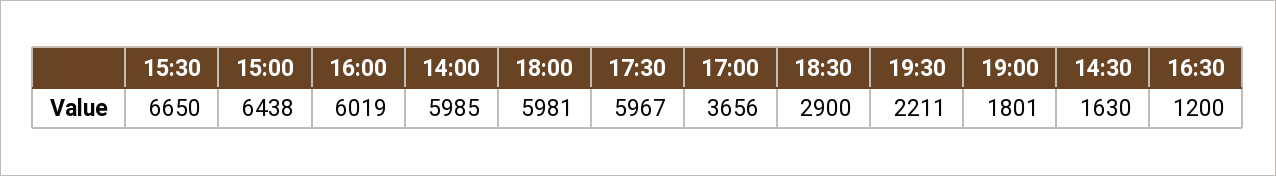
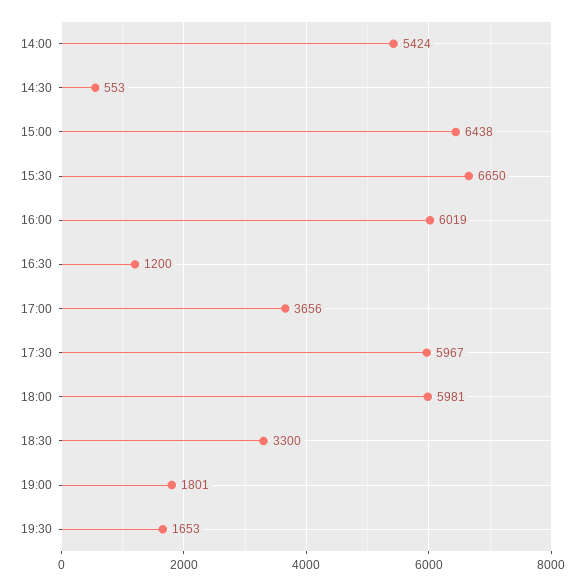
  {
    "15:30": 6650,
    "15:00": 6438,
    "16:00": 6019,
-   "14:00": 5985,
+   "14:00": 5424,
    "18:00": 5981,
    "17:30": 5967,
    "17:00": 3656,
-   "18:30": 2900,
+   "18:30": 3300,
-   "19:30": 2211,
+   "19:30": 1653,
    "19:00": 1801,
-   "14:30": 1630,
+   "14:30": 553,
    "16:30": 1200
  }

